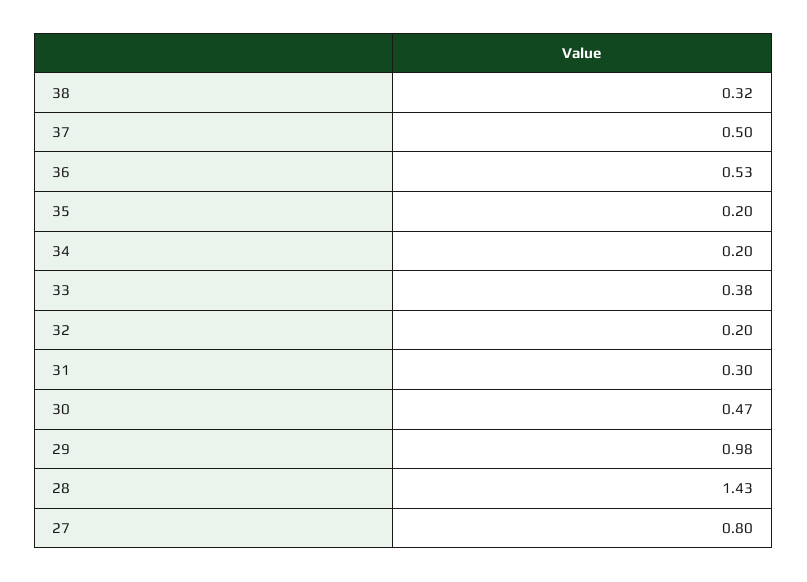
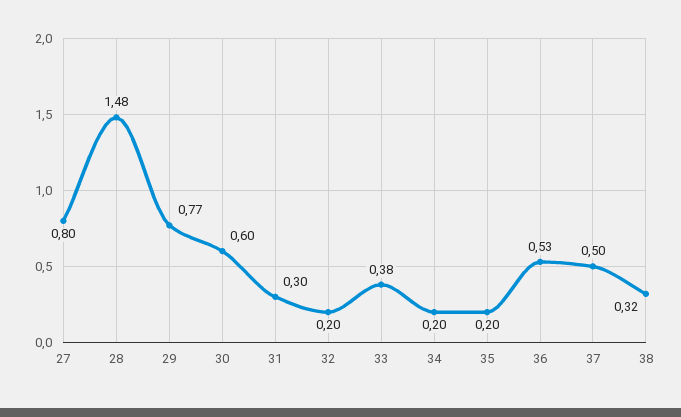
  {
    "38": 0.32,
    "37": 0.5,
    "36": 0.53,
    "35": 0.2,
    "34": 0.2,
    "33": 0.38,
    "32": 0.2,
    "31": 0.3,
-   "30": 0.47,
+   "30": 0.6,
-   "29": 0.98,
+   "29": 0.77,
-   "28": 1.43,
+   "28": 1.48,
    "27": 0.8
  }

